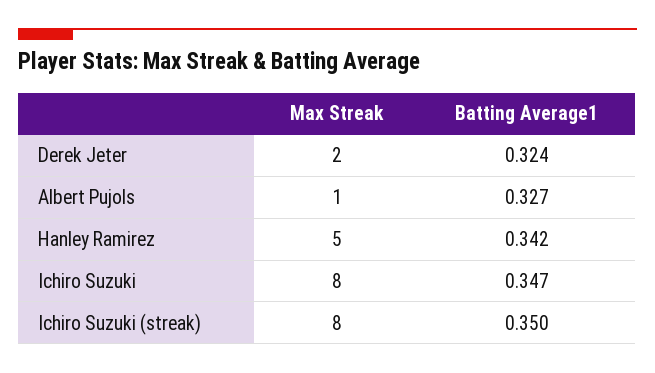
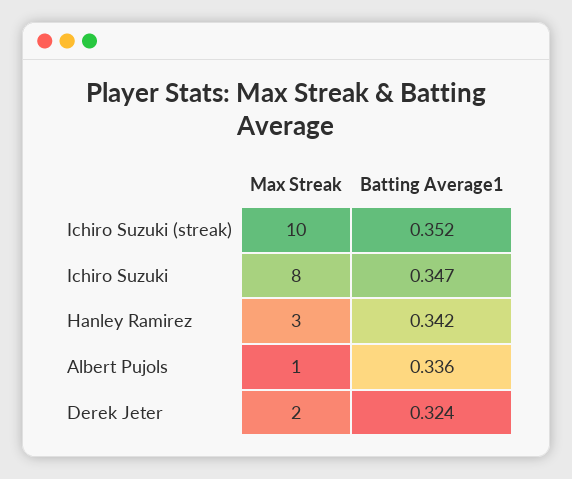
  {
    "Max Streak": {
      "Derek Jeter": 2,
      "Albert Pujols": 1,
-     "Hanley Ramirez": 5,
+     "Hanley Ramirez": 3,
      "Ichiro Suzuki": 8,
-     "Ichiro Suzuki (streak)": 8
+     "Ichiro Suzuki (streak)": 10
    },
    "Batting Average1": {
      "Derek Jeter": 0.324,
-     "Albert Pujols": 0.327,
+     "Albert Pujols": 0.336,
      "Hanley Ramirez": 0.342,
      "Ichiro Suzuki": 0.347,
-     "Ichiro Suzuki (streak)": 0.35
+     "Ichiro Suzuki (streak)": 0.352
    }
  }

